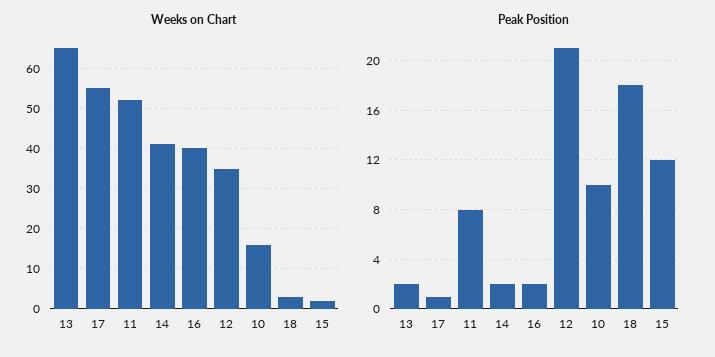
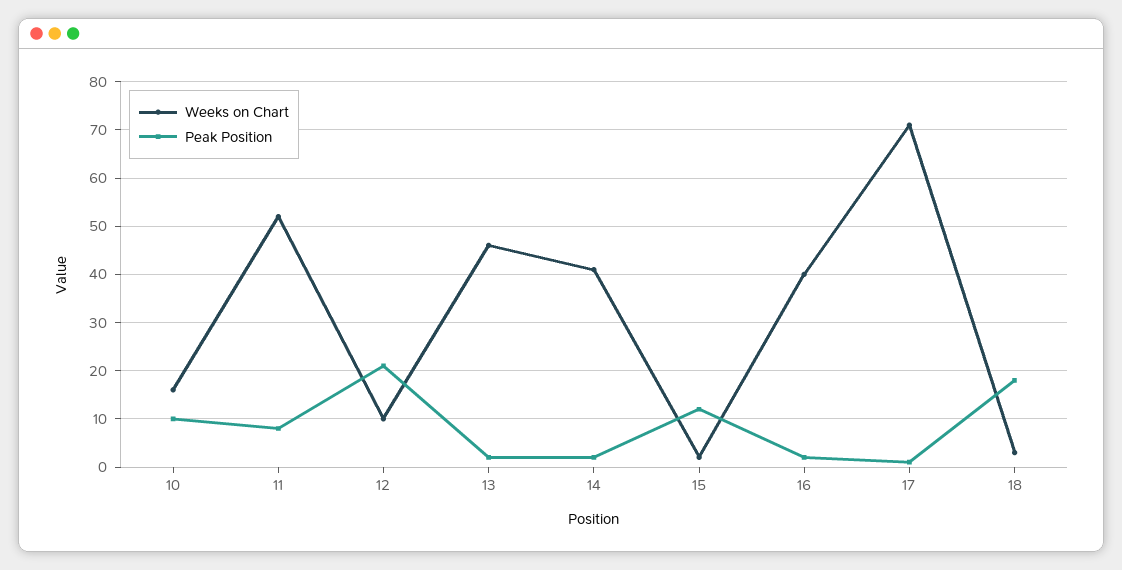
  {
    "Weeks on Chart": {
-     "13": 65,
+     "13": 45,
-     "17": 55,
+     "17": 70,
      "11": 50,
      "14": 40,
      "16": 40,
-     "12": 35,
+     "12": 10,
      "10": 15,
      "18": 5,
      "15": 0
    },
    "Peak Position": {
      "13": 2,
      "17": 1,
      "11": 8,
      "14": 2,
      "16": 2,
      "12": 21,
      "10": 10,
      "18": 18,
      "15": 12
    }
  }

